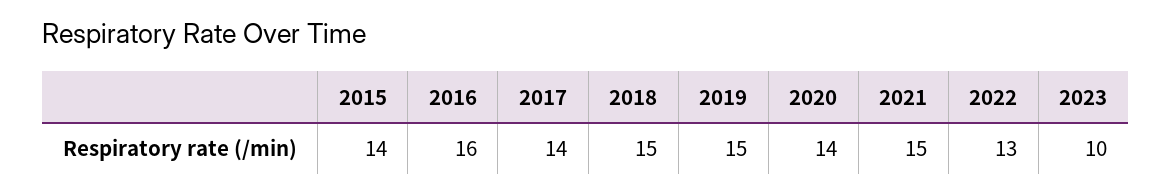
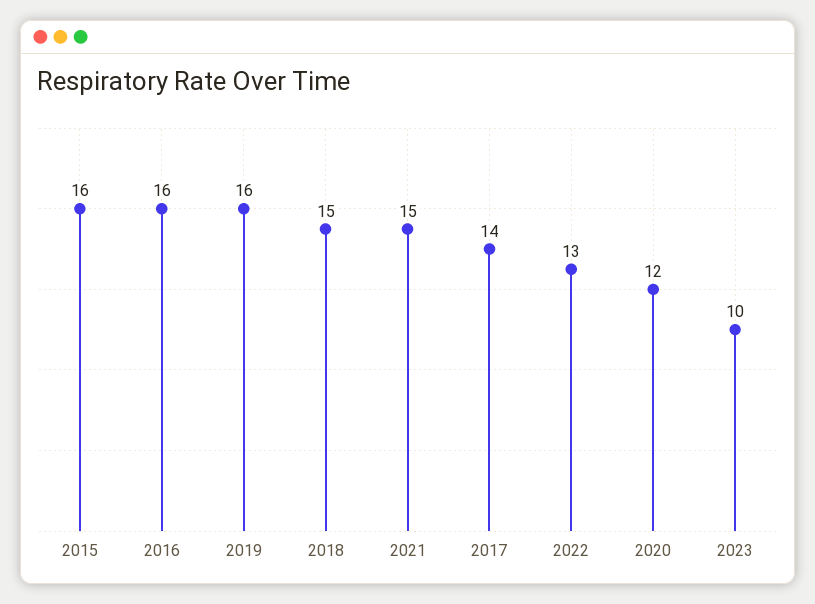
  {
-   "2015": 14,
+   "2015": 16,
    "2016": 16,
    "2017": 14,
    "2018": 15,
-   "2019": 15,
+   "2019": 16,
-   "2020": 14,
+   "2020": 12,
    "2021": 15,
    "2022": 13,
    "2023": 10
  }

